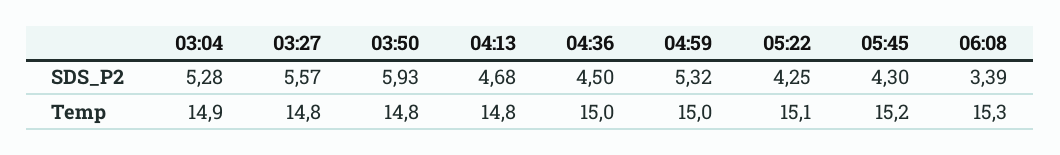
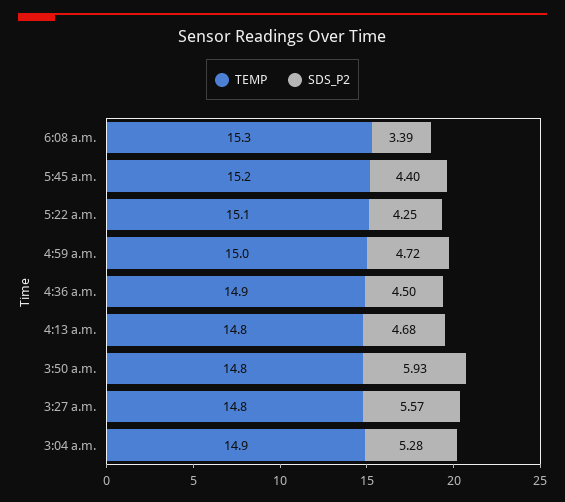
  {
    "SDS_P2": {
      "03:04": 5.28,
      "03:27": 5.57,
      "03:50": 5.93,
      "04:13": 4.68,
      "04:36": 4.5,
-     "04:59": 5.32,
+     "04:59": 4.72,
      "05:22": 4.25,
-     "05:45": 4.3,
+     "05:45": 4.4,
      "06:08": 3.39
    },
    "Temp": {
      "03:04": 14.9,
      "03:27": 14.8,
      "03:50": 14.8,
      "04:13": 14.8,
-     "04:36": 15,
+     "04:36": 14.9,
      "04:59": 15,
      "05:22": 15.1,
      "05:45": 15.2,
      "06:08": 15.3
    }
  }

